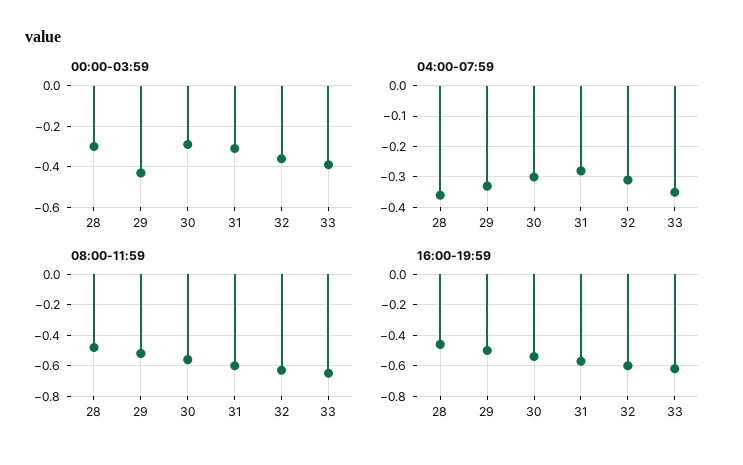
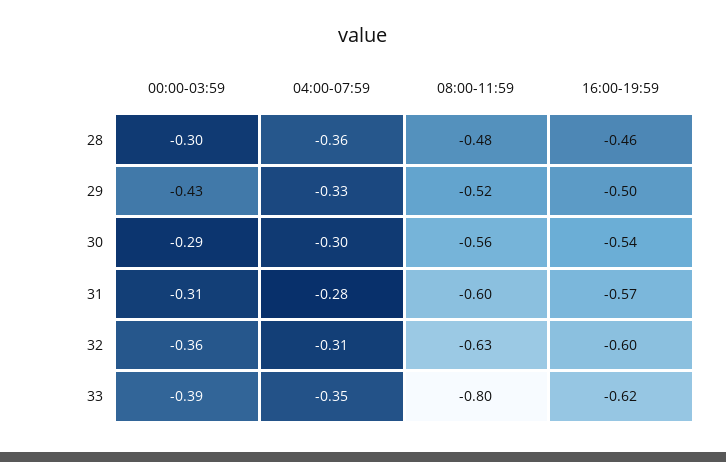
  {
    "00:00-03:59": {
      "28": -0.3,
      "29": -0.43,
      "30": -0.29,
      "31": -0.31,
      "32": -0.36,
      "33": -0.39
    },
    "04:00-07:59": {
      "28": -0.36,
      "29": -0.33,
      "30": -0.3,
      "31": -0.28,
      "32": -0.31,
      "33": -0.35
    },
    "08:00-11:59": {
      "28": -0.48,
      "29": -0.52,
      "30": -0.56,
      "31": -0.6,
      "32": -0.63,
-     "33": -0.65
+     "33": -0.8
    },
    "16:00-19:59": {
      "28": -0.46,
      "29": -0.5,
      "30": -0.54,
      "31": -0.57,
      "32": -0.6,
      "33": -0.62
    }
  }

